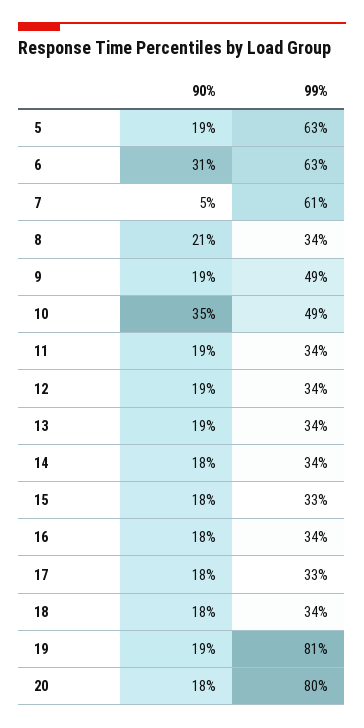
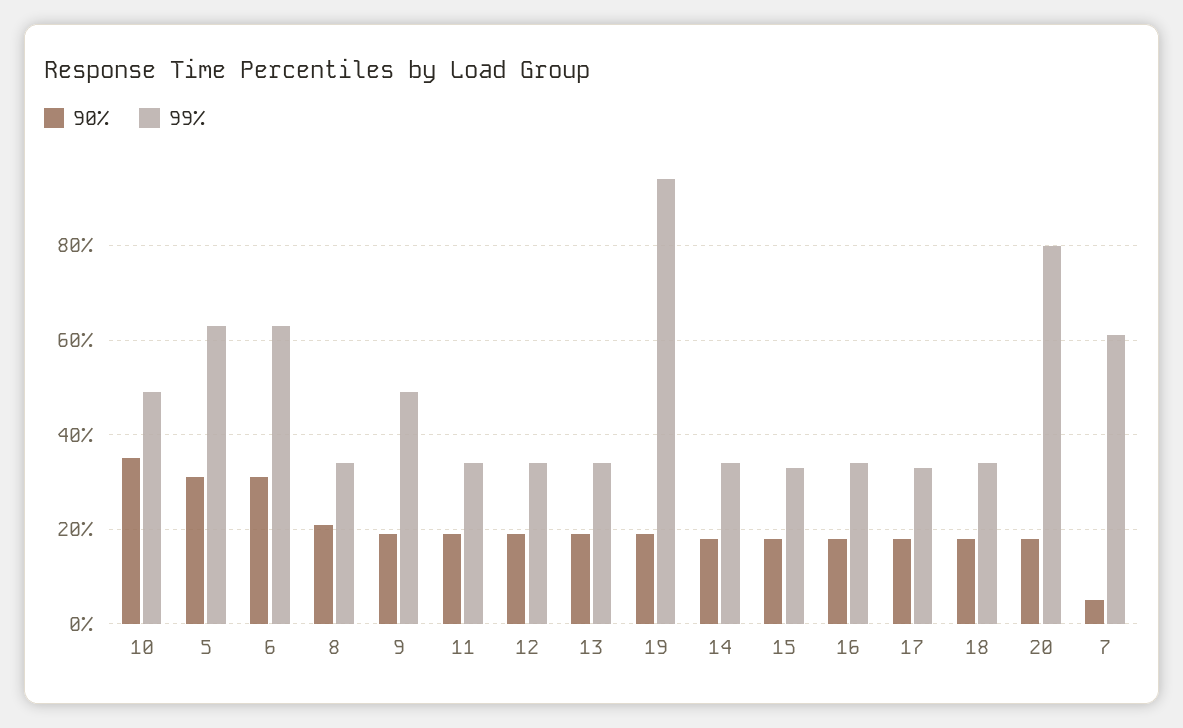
  {
    "90%": {
-     "5": 19,
+     "5": 30,
      "6": 31,
      "7": 5,
      "8": 21,
      "9": 19,
      "10": 35,
      "11": 19,
      "12": 19,
      "13": 19,
      "14": 18,
      "15": 18,
      "16": 18,
      "17": 18,
      "18": 18,
      "19": 19,
      "20": 18
    },
    "99%": {
      "5": 63,
      "6": 63,
      "7": 61,
      "8": 34,
      "9": 49,
      "10": 49,
      "11": 34,
      "12": 34,
      "13": 34,
      "14": 34,
      "15": 33,
      "16": 34,
      "17": 33,
      "18": 34,
-     "19": 81,
+     "19": 95,
      "20": 80
    }
  }

